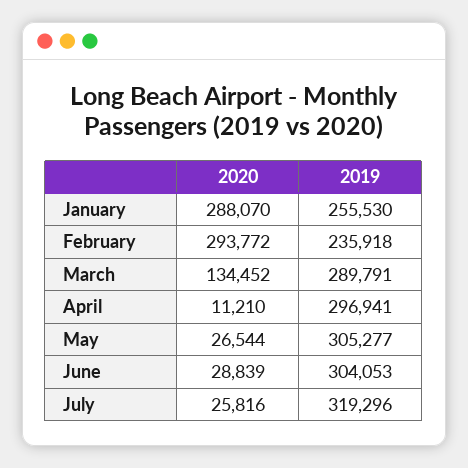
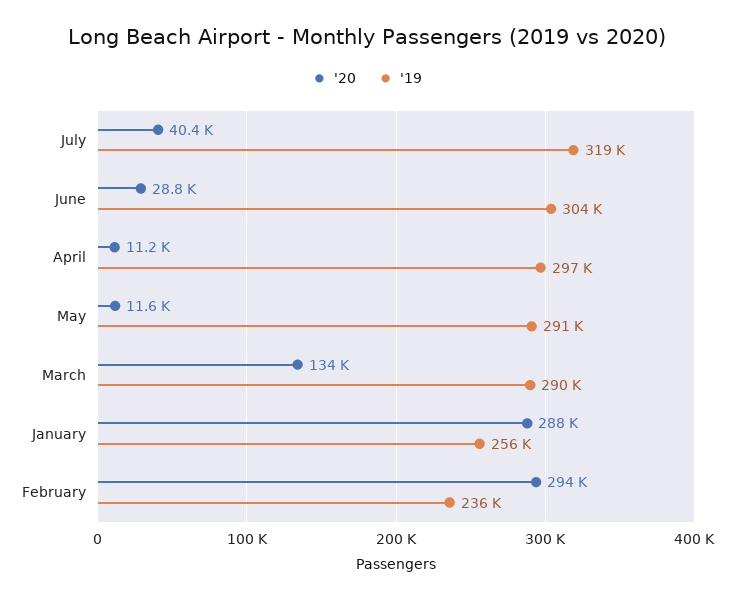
  {
    "2020": {
      "January": 288070,
      "February": 293772,
      "March": 134452,
      "April": 11210,
-     "May": 26544,
+     "May": 11600,
      "June": 28839,
-     "July": 25816
+     "July": 40400
    },
    "2019": {
      "January": 255530,
      "February": 235918,
      "March": 289791,
      "April": 296941,
-     "May": 305277,
+     "May": 291000,
      "June": 304053,
      "July": 319296
    }
  }

